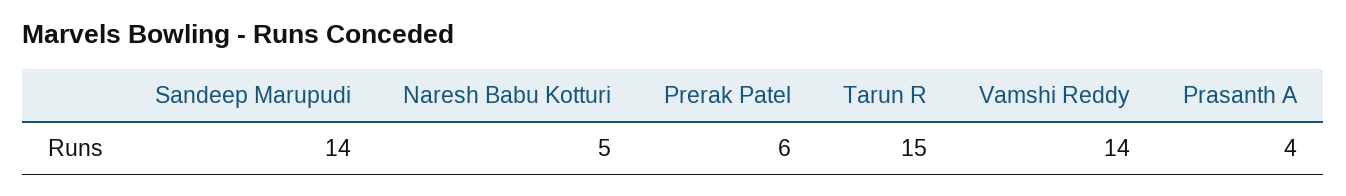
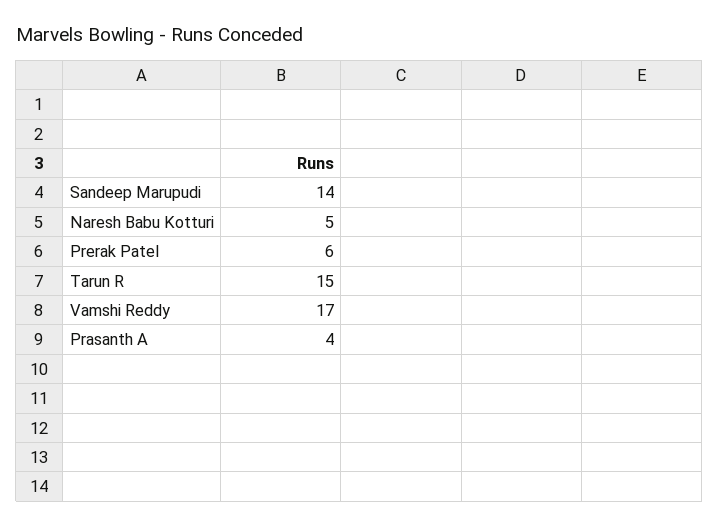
  {
    "Sandeep Marupudi": 14,
    "Naresh Babu Kotturi": 5,
    "Prerak Patel": 6,
    "Tarun R": 15,
-   "Vamshi Reddy": 14,
+   "Vamshi Reddy": 17,
    "Prasanth A": 4
  }

